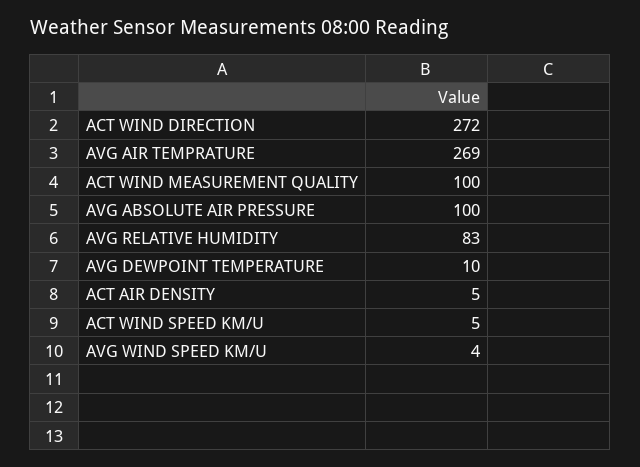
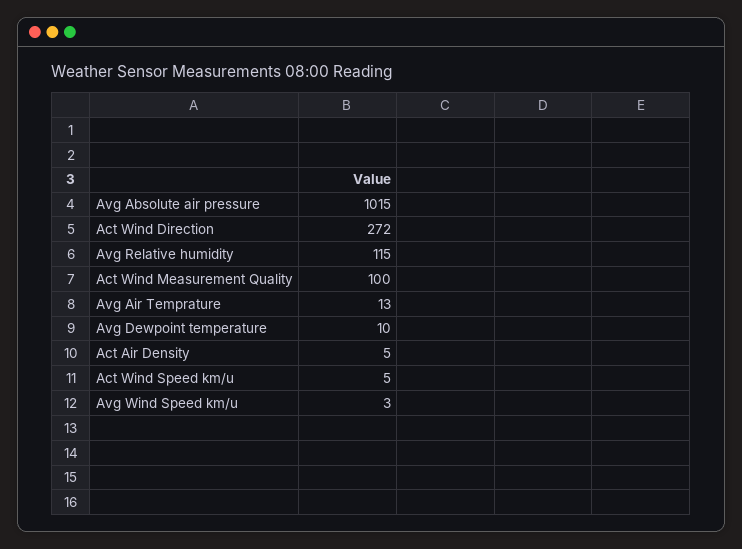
  {
    "ACT WIND DIRECTION": 272,
-   "AVG AIR TEMPRATURE": 269,
+   "AVG AIR TEMPRATURE": 13,
    "ACT WIND MEASUREMENT QUALITY": 100,
-   "AVG ABSOLUTE AIR PRESSURE": 100,
+   "AVG ABSOLUTE AIR PRESSURE": 1015,
-   "AVG RELATIVE HUMIDITY": 83,
+   "AVG RELATIVE HUMIDITY": 115,
    "AVG DEWPOINT TEMPERATURE": 10,
    "ACT AIR DENSITY": 5,
    "ACT WIND SPEED KM/U": 5,
-   "AVG WIND SPEED KM/U": 4
+   "AVG WIND SPEED KM/U": 3
  }

